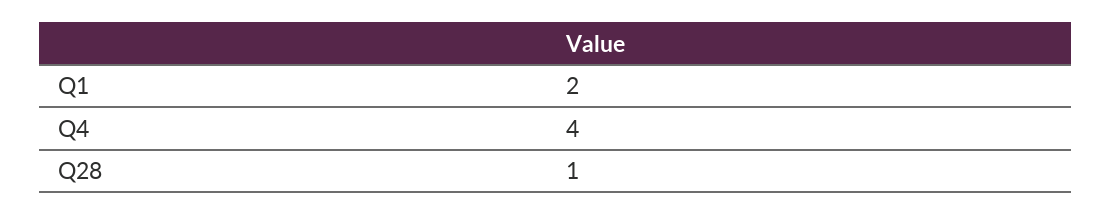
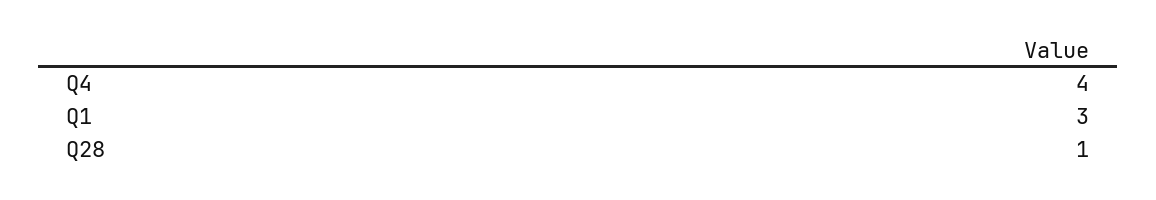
  {
-   "Q1": 2,
+   "Q1": 3,
    "Q4": 4,
    "Q28": 1
  }

